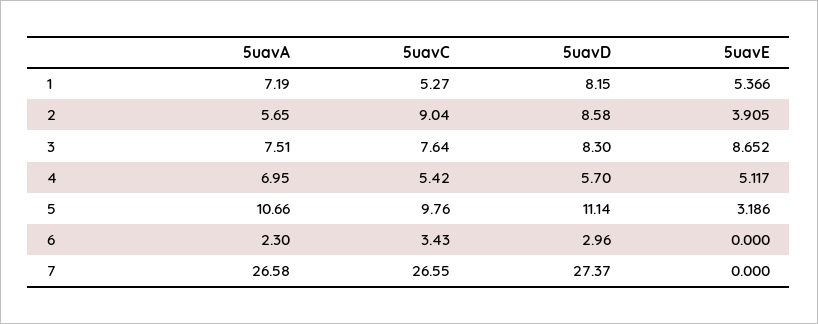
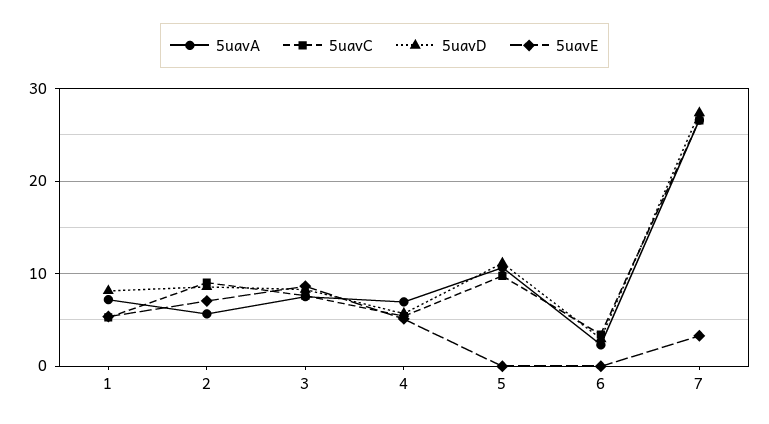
  {
    "5uavA": {
      "1": 7.19,
      "2": 5.65,
      "3": 7.51,
      "4": 6.95,
      "5": 10.66,
      "6": 2.3,
      "7": 26.58
    },
    "5uavC": {
      "1": 5.27,
      "2": 9.04,
      "3": 7.64,
      "4": 5.42,
      "5": 9.76,
      "6": 3.43,
      "7": 26.55
    },
    "5uavD": {
      "1": 8.15,
      "2": 8.58,
      "3": 8.3,
      "4": 5.7,
      "5": 11.14,
      "6": 2.96,
      "7": 27.37
    },
    "5uavE": {
      "1": 5.366,
-     "2": 3.905,
+     "2": 7,
      "3": 8.652,
      "4": 5.117,
-     "5": 3.186,
+     "5": 0,
      "6": 0,
-     "7": 0
+     "7": 3
    }
  }

